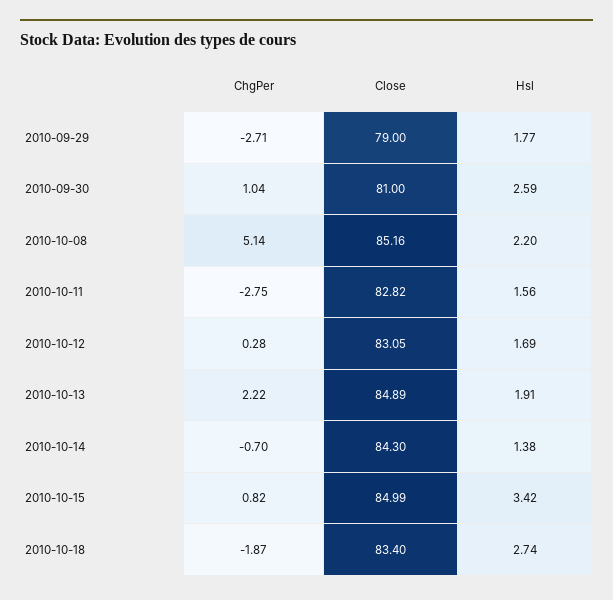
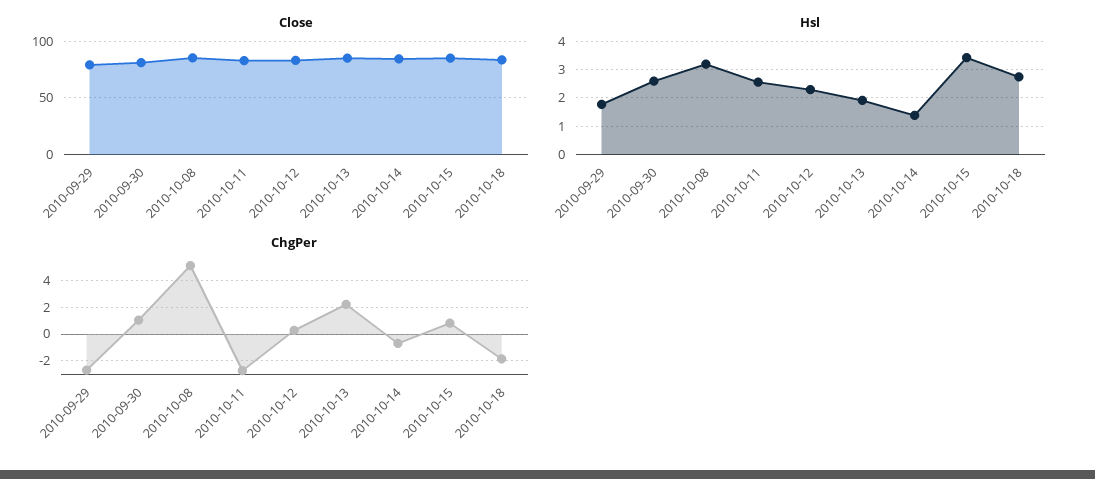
  {
    "ChgPer": {
      "2010-09-29": -2.71,
      "2010-09-30": 1.04,
      "2010-10-08": 5.14,
      "2010-10-11": -2.75,
      "2010-10-12": 0.28,
      "2010-10-13": 2.22,
      "2010-10-14": -0.7,
      "2010-10-15": 0.82,
      "2010-10-18": -1.87
    },
    "Close": {
      "2010-09-29": 79,
      "2010-09-30": 81,
      "2010-10-08": 85.16,
      "2010-10-11": 82.82,
      "2010-10-12": 83.05,
      "2010-10-13": 84.89,
      "2010-10-14": 84.3,
      "2010-10-15": 84.99,
      "2010-10-18": 83.4
    },
    "Hsl": {
      "2010-09-29": 1.77,
      "2010-09-30": 2.59,
-     "2010-10-08": 2.2,
+     "2010-10-08": 3.25,
-     "2010-10-11": 1.56,
+     "2010-10-11": 2.5,
-     "2010-10-12": 1.69,
+     "2010-10-12": 2.25,
      "2010-10-13": 1.91,
      "2010-10-14": 1.38,
      "2010-10-15": 3.42,
      "2010-10-18": 2.74
    }
  }

